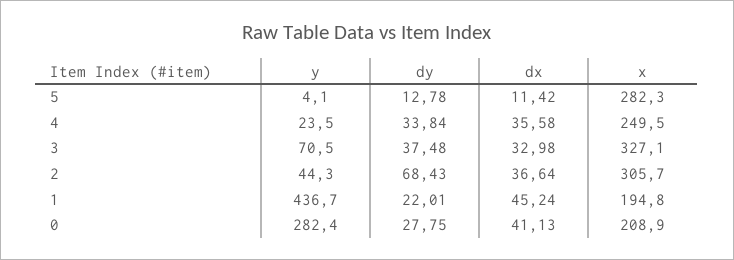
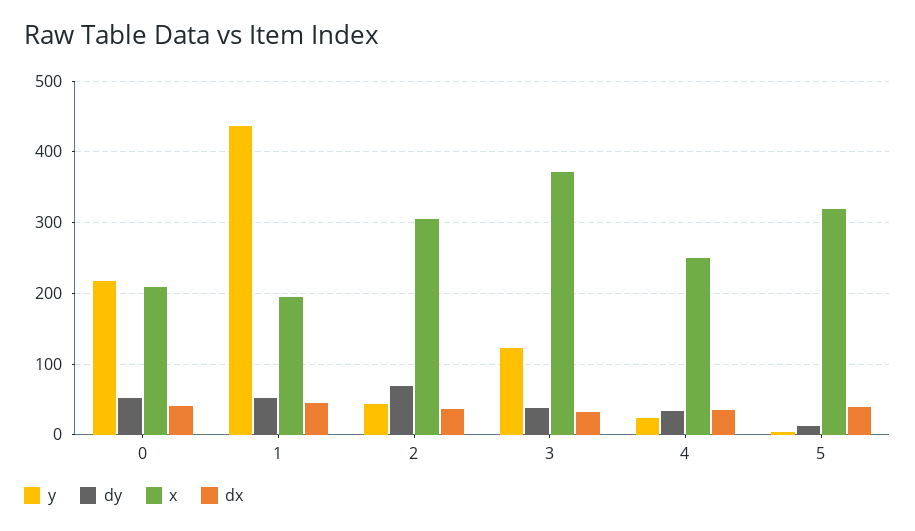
  {
    "y": {
      "5": 4.1,
      "4": 23.5,
-     "3": 70.5,
+     "3": 120,
      "2": 44.3,
      "1": 436.7,
-     "0": 282.4
+     "0": 220
    },
    "dy": {
      "5": 12.78,
      "4": 33.84,
      "3": 37.48,
      "2": 68.43,
-     "1": 22.01,
+     "1": 50,
-     "0": 27.75
+     "0": 50
    },
    "dx": {
-     "5": 11.42,
+     "5": 40,
      "4": 35.58,
      "3": 32.98,
      "2": 36.64,
      "1": 45.24,
      "0": 41.13
    },
    "x": {
-     "5": 282.3,
+     "5": 320,
      "4": 249.5,
-     "3": 327.1,
+     "3": 370,
      "2": 305.7,
      "1": 194.8,
      "0": 208.9
    }
  }

